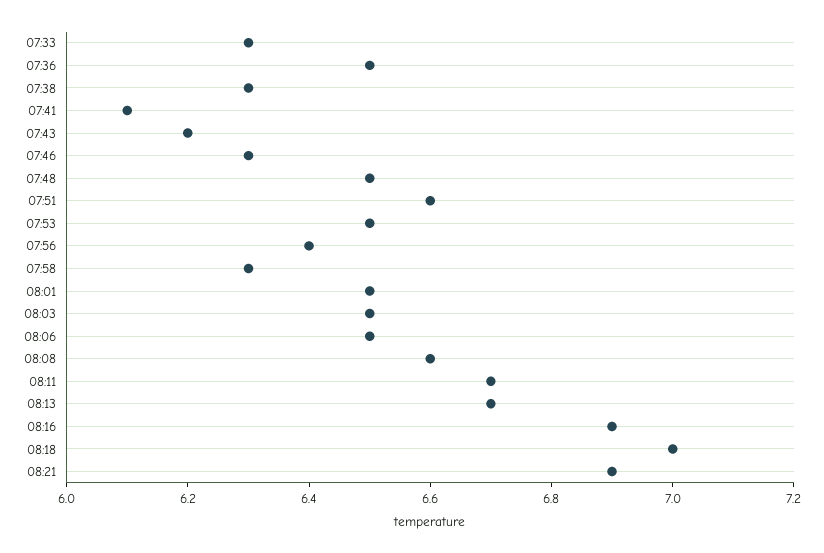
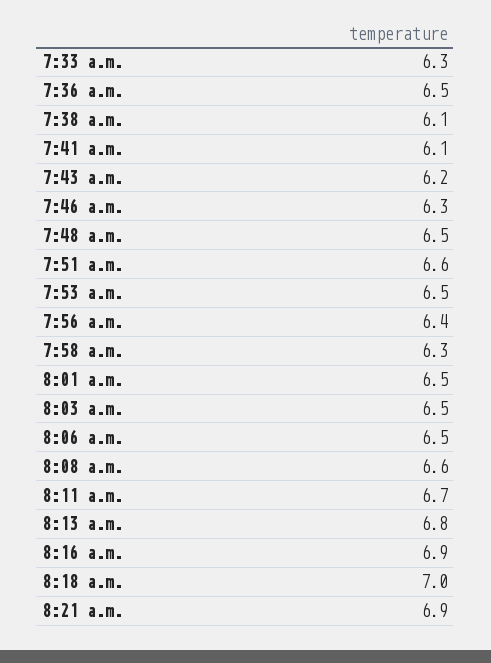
  {
    "07:33": 6.3,
    "07:36": 6.5,
-   "07:38": 6.3,
+   "07:38": 6.1,
    "07:41": 6.1,
    "07:43": 6.2,
    "07:46": 6.3,
    "07:48": 6.5,
    "07:51": 6.6,
    "07:53": 6.5,
    "07:56": 6.4,
    "07:58": 6.3,
    "08:01": 6.5,
    "08:03": 6.5,
    "08:06": 6.5,
    "08:08": 6.6,
    "08:11": 6.7,
-   "08:13": 6.7,
+   "08:13": 6.8,
    "08:16": 6.9,
    "08:18": 7,
    "08:21": 6.9
  }

